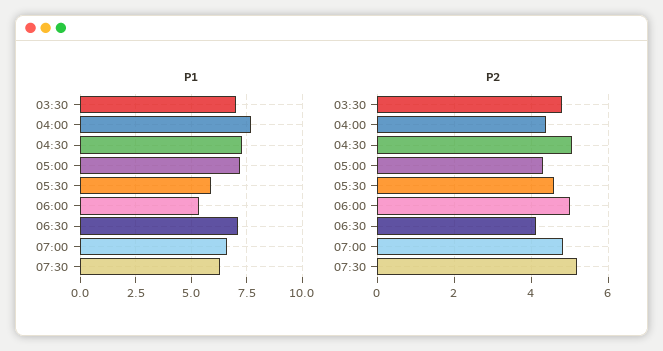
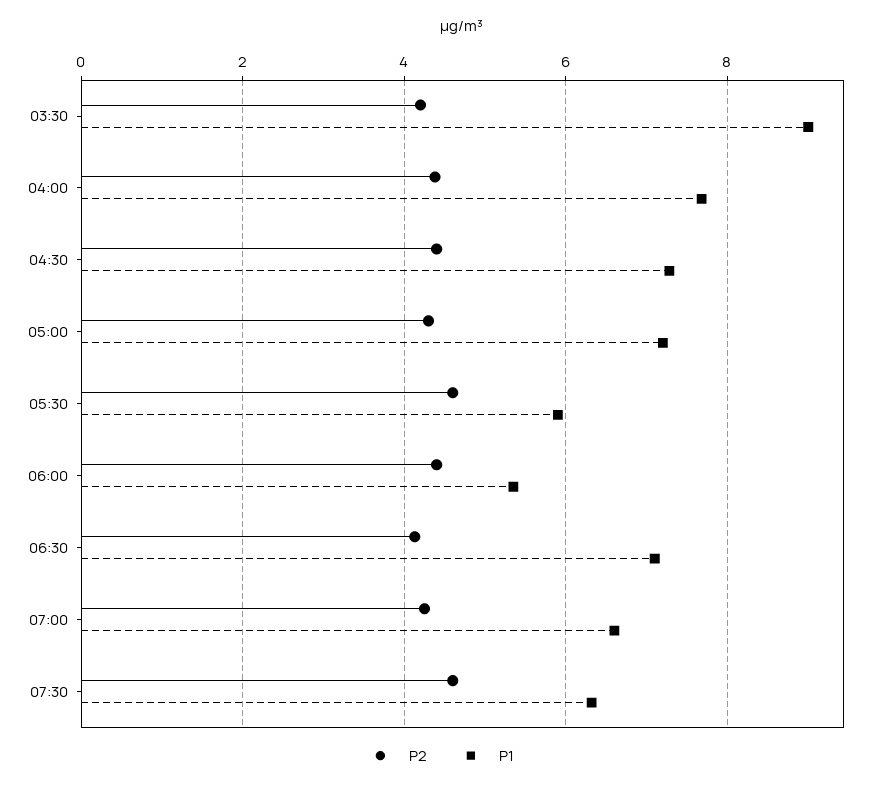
  {
    "P1": {
-     "03:30": 7,
+     "03:30": 9,
      "04:00": 7.6,
      "04:30": 7.2,
      "05:00": 7.2,
      "05:30": 6,
      "06:00": 5.4,
      "06:30": 7.2,
      "07:00": 6.6,
      "07:30": 6.4
    },
    "P2": {
-     "03:30": 4.8,
+     "03:30": 4.2,
      "04:00": 4.4,
-     "04:30": 5,
+     "04:30": 4.4,
      "05:00": 4.4,
      "05:30": 4.6,
-     "06:00": 5,
+     "06:00": 4.4,
      "06:30": 4.2,
-     "07:00": 4.8,
+     "07:00": 4.2,
-     "07:30": 5.2
+     "07:30": 4.6
    }
  }

